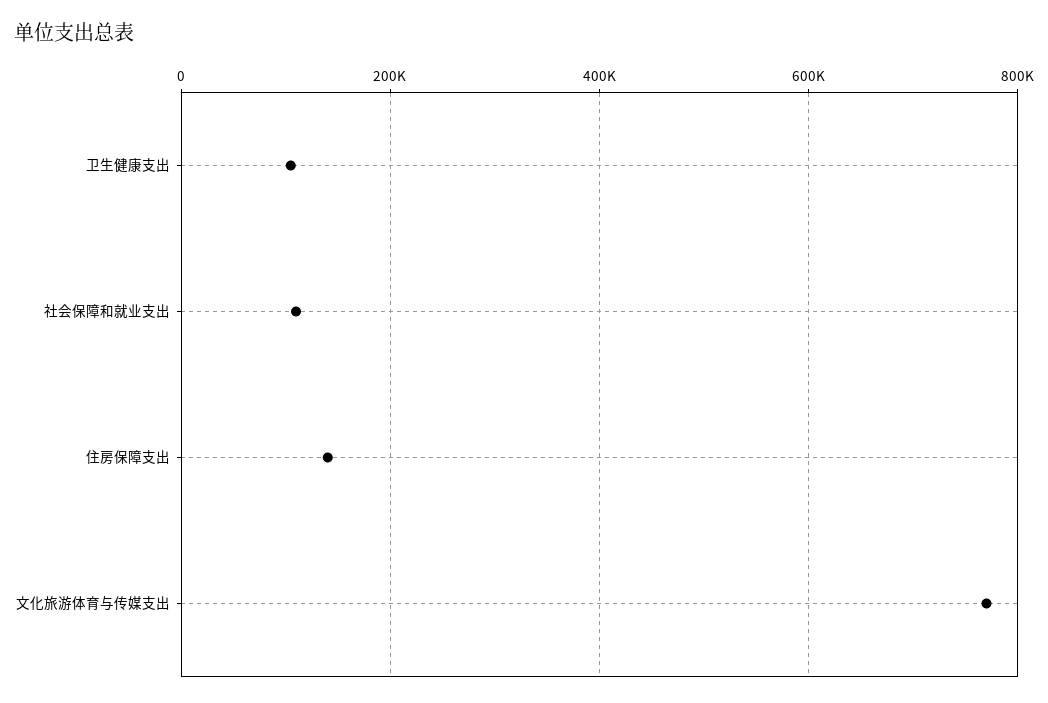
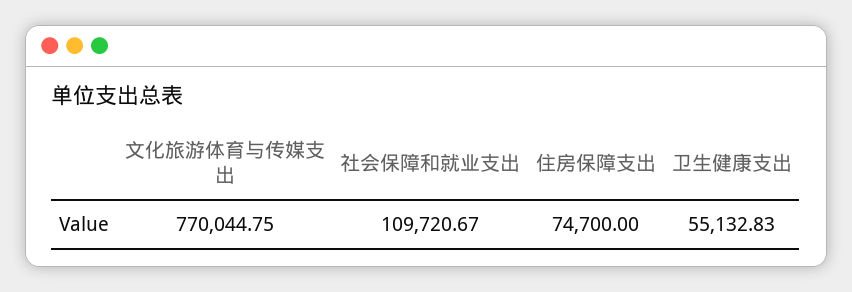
  {
-   "卫生健康支出": 100000,
+   "卫生健康支出": 55132.83,
    "社会保障和就业支出": 109720.67,
-   "住房保障支出": 140000,
+   "住房保障支出": 74700,
    "文化旅游体育与传媒支出": 770044.75
  }

